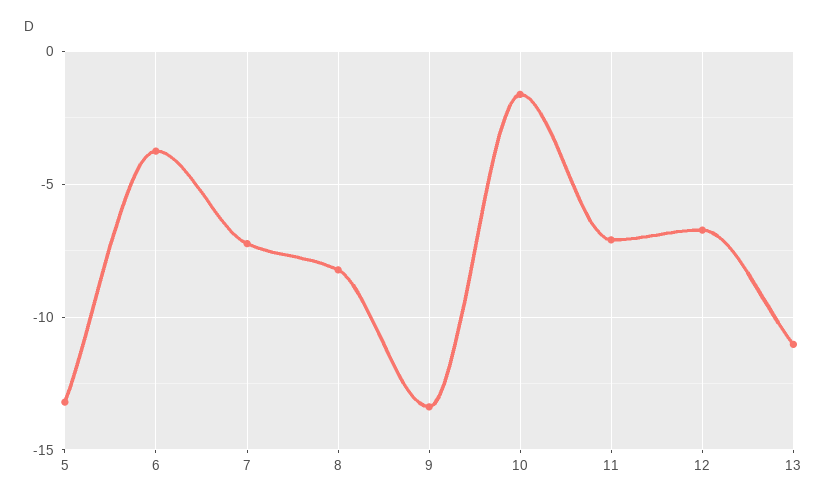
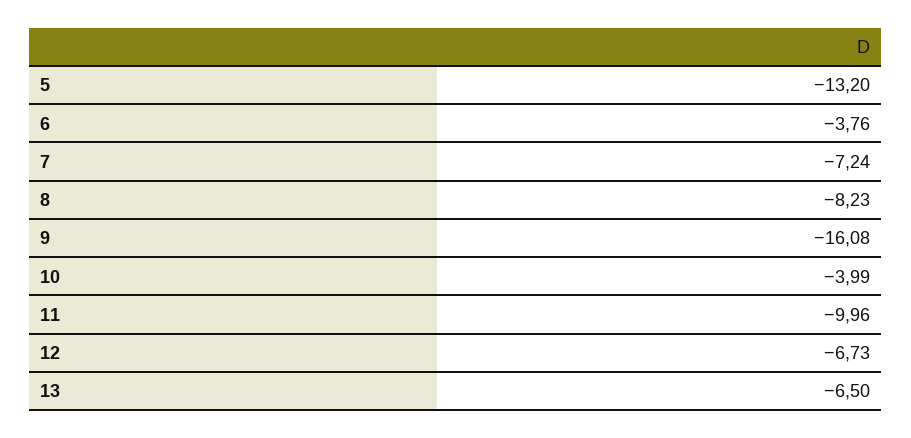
  {
    "5": -13.2,
    "6": -3.76,
    "7": -7.24,
    "8": -8.23,
-   "9": -13.5,
+   "9": -16.08,
-   "10": -1.5,
+   "10": -3.99,
-   "11": -7,
+   "11": -9.96,
    "12": -6.73,
-   "13": -11
+   "13": -6.5
  }

